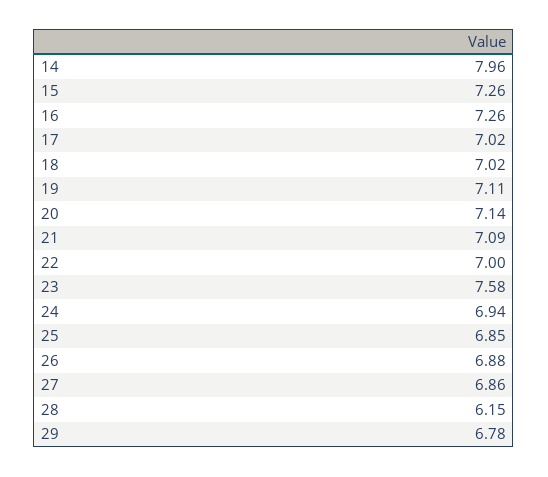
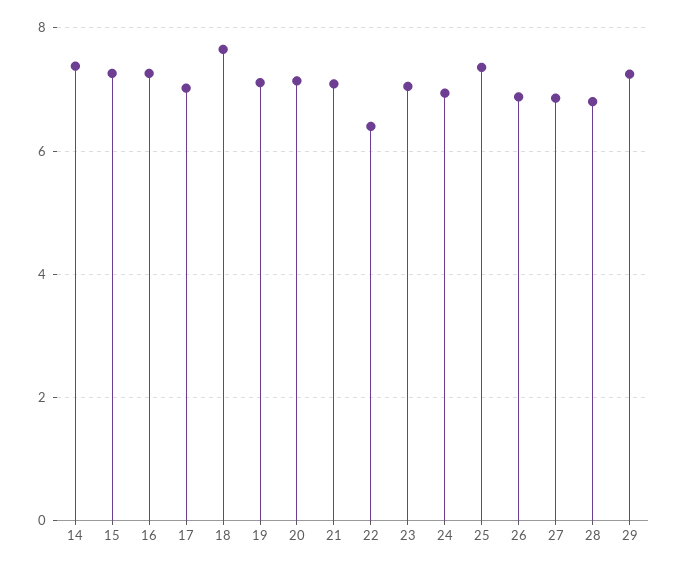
  {
-   "14": 7.96,
+   "14": 7.4,
    "15": 7.26,
    "16": 7.26,
    "17": 7.02,
-   "18": 7.02,
+   "18": 7.6,
    "19": 7.11,
    "20": 7.14,
    "21": 7.09,
-   "22": 7,
+   "22": 6.4,
-   "23": 7.58,
+   "23": 7,
    "24": 6.94,
-   "25": 6.85,
+   "25": 7.4,
    "26": 6.88,
    "27": 6.86,
-   "28": 6.15,
+   "28": 6.8,
-   "29": 6.78
+   "29": 7.2
  }

